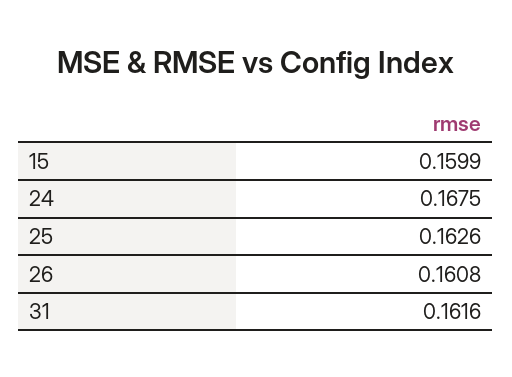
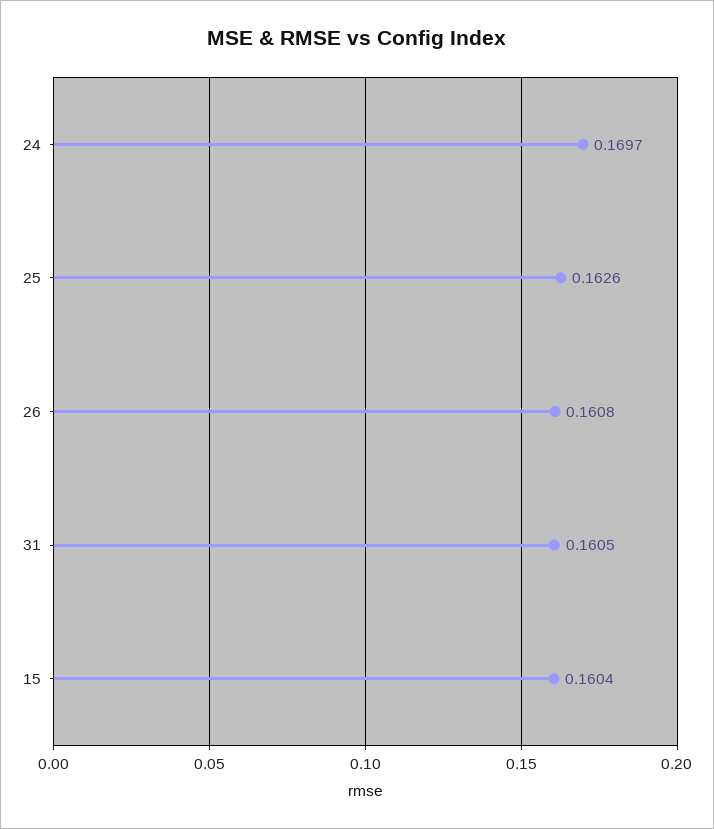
  {
-   "15": 0.1599,
+   "15": 0.1604,
-   "24": 0.1675,
+   "24": 0.1697,
    "25": 0.1626,
    "26": 0.1608,
-   "31": 0.1616
+   "31": 0.1605
  }

